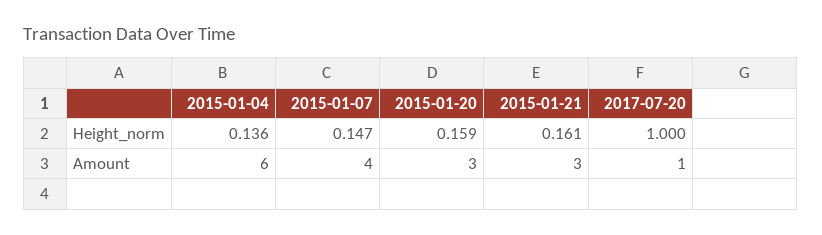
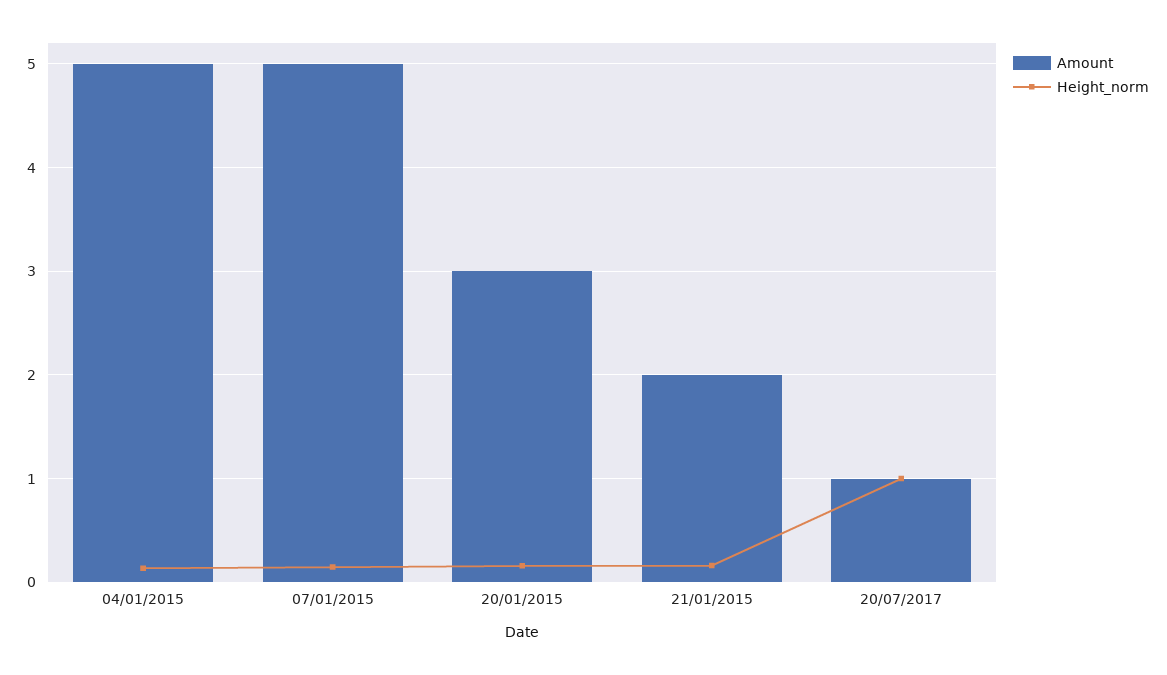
  {
    "Height_norm": {
      "2015-01-04": 0.136,
      "2015-01-07": 0.147,
      "2015-01-20": 0.159,
      "2015-01-21": 0.161,
      "2017-07-20": 1
    },
    "Amount": {
-     "2015-01-04": 6,
+     "2015-01-04": 5,
-     "2015-01-07": 4,
+     "2015-01-07": 5,
      "2015-01-20": 3,
-     "2015-01-21": 3,
+     "2015-01-21": 2,
      "2017-07-20": 1
    }
  }

